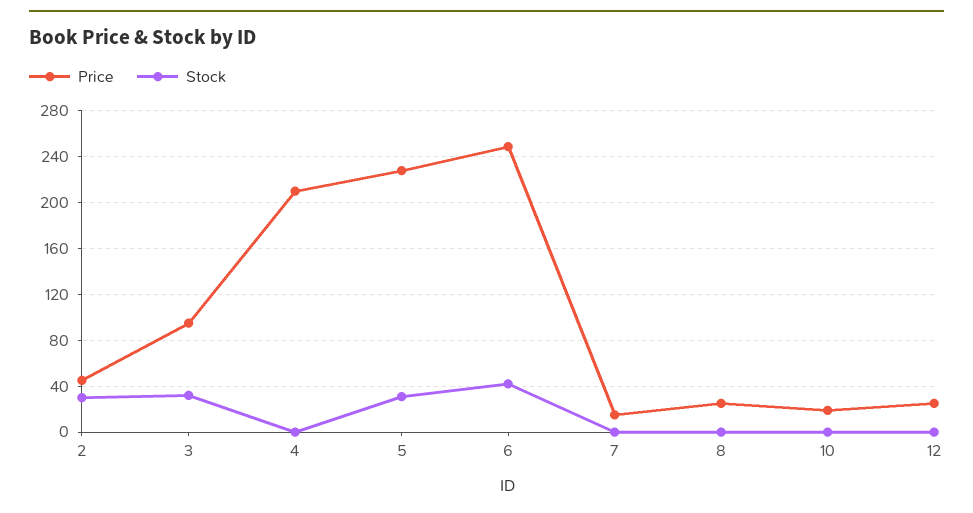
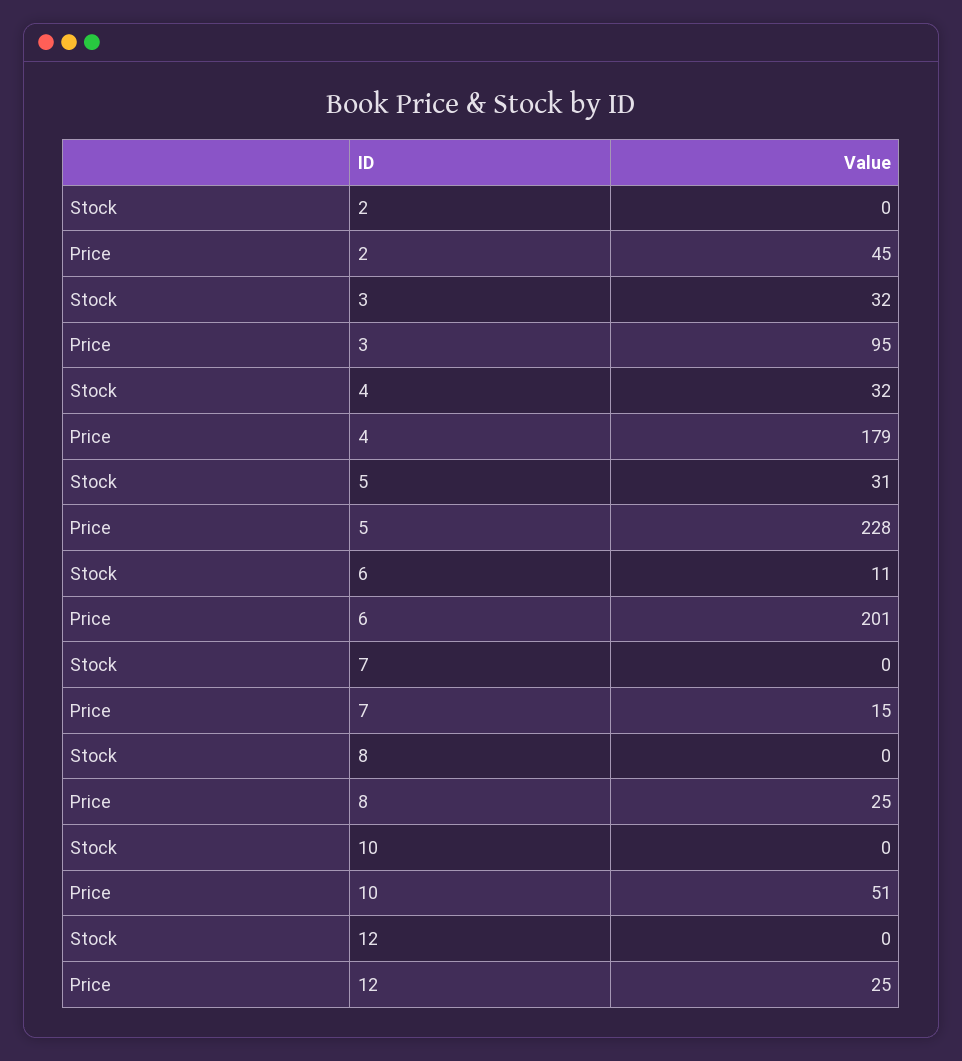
  {
    "Price": {
      "2": 45,
      "3": 95,
-     "4": 210,
+     "4": 179,
      "5": 228,
-     "6": 250,
+     "6": 201,
      "7": 15,
      "8": 25,
-     "10": 20,
+     "10": 51,
      "12": 25
    },
    "Stock": {
-     "2": 30,
+     "2": 0,
      "3": 32,
-     "4": 0,
+     "4": 32,
      "5": 31,
-     "6": 40,
+     "6": 11,
      "7": 0,
      "8": 0,
      "10": 0,
      "12": 0
    }
  }

